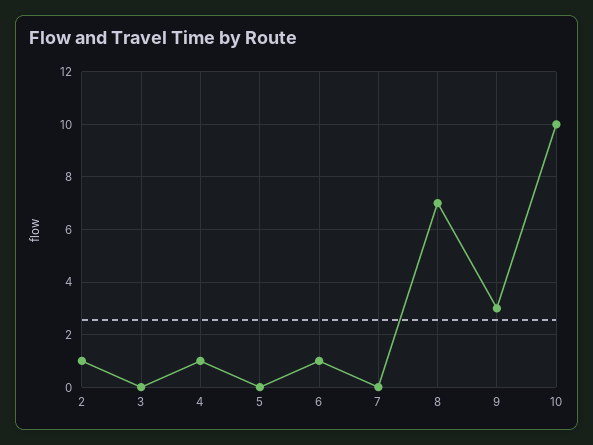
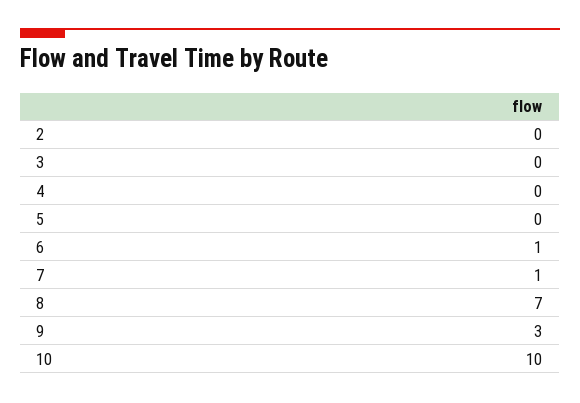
  {
-   "2": 1,
+   "2": 0,
    "3": 0,
-   "4": 1,
+   "4": 0,
    "5": 0,
    "6": 1,
-   "7": 0,
+   "7": 1,
    "8": 7,
    "9": 3,
    "10": 10
  }

